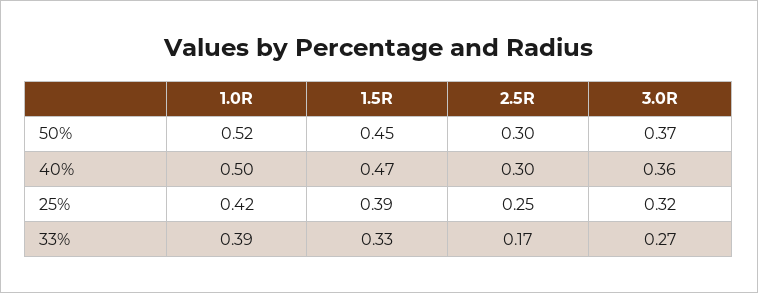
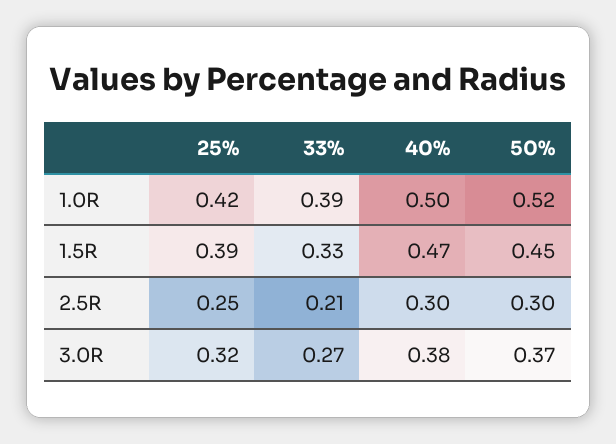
  {
    "1.0R": {
      "50%": 0.52,
      "40%": 0.5,
      "25%": 0.42,
      "33%": 0.39
    },
    "1.5R": {
      "50%": 0.45,
      "40%": 0.47,
      "25%": 0.39,
      "33%": 0.33
    },
    "2.5R": {
      "50%": 0.3,
      "40%": 0.3,
      "25%": 0.25,
-     "33%": 0.17
+     "33%": 0.21
    },
    "3.0R": {
      "50%": 0.37,
-     "40%": 0.36,
+     "40%": 0.38,
      "25%": 0.32,
      "33%": 0.27
    }
  }

